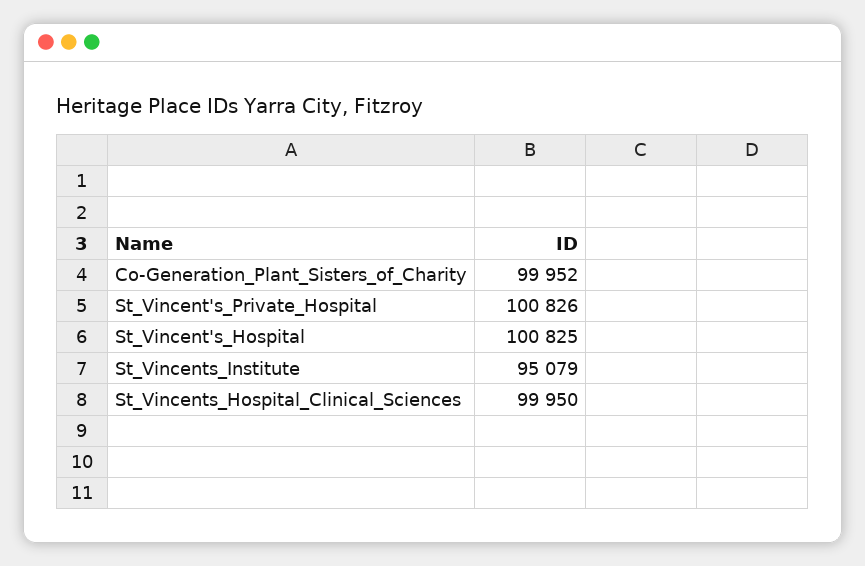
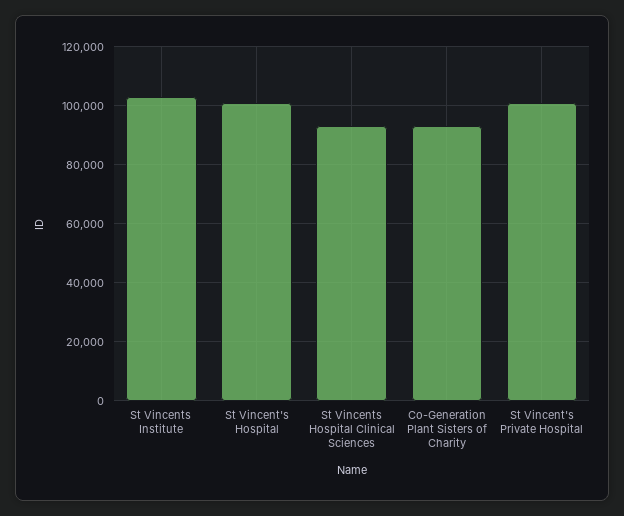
  {
-   "Co-Generation_Plant_Sisters_of_Charity": 99952,
+   "Co-Generation_Plant_Sisters_of_Charity": 92500,
    "St_Vincent's_Private_Hospital": 100826,
    "St_Vincent's_Hospital": 100825,
-   "St_Vincents_Institute": 95079,
+   "St_Vincents_Institute": 102500,
-   "St_Vincents_Hospital_Clinical_Sciences": 99950
+   "St_Vincents_Hospital_Clinical_Sciences": 92500
  }

